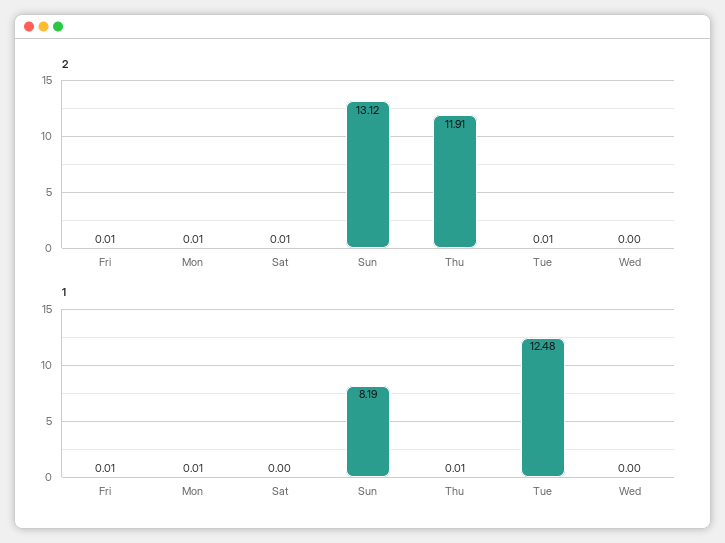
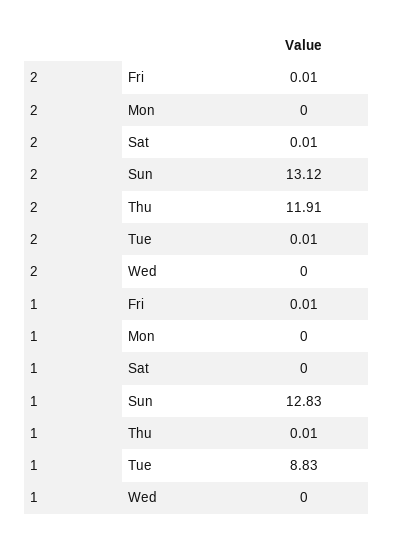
  {
    "2": {
      "Fri": 0.01,
-     "Mon": 0.01,
+     "Mon": 0,
      "Sat": 0.01,
      "Sun": 13.12,
      "Thu": 11.91,
      "Tue": 0.01,
      "Wed": 0
    },
    "1": {
      "Fri": 0.01,
-     "Mon": 0.01,
+     "Mon": 0,
      "Sat": 0,
-     "Sun": 8.19,
+     "Sun": 12.83,
      "Thu": 0.01,
-     "Tue": 12.48,
+     "Tue": 8.83,
      "Wed": 0
    }
  }

